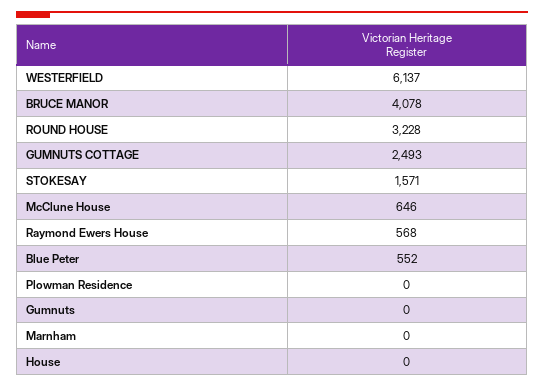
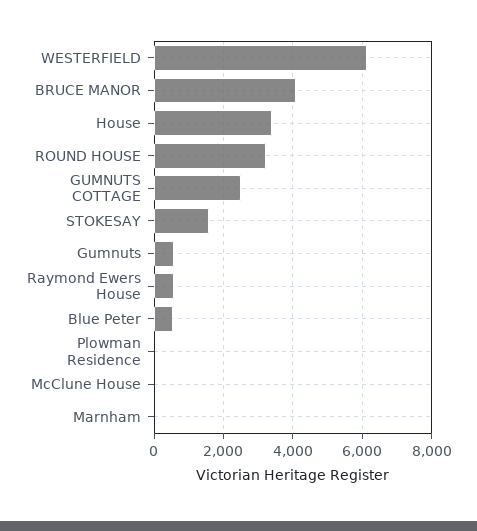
  {
    "WESTERFIELD": 6137,
    "BRUCE MANOR": 4078,
    "ROUND HOUSE": 3228,
    "GUMNUTS COTTAGE": 2493,
    "STOKESAY": 1571,
-   "McClune House": 646,
+   "McClune House": 0,
    "Raymond Ewers House": 568,
    "Blue Peter": 552,
    "Plowman Residence": 0,
-   "Gumnuts": 0,
+   "Gumnuts": 600,
    "Marnham": 0,
-   "House": 0
+   "House": 3400
  }

